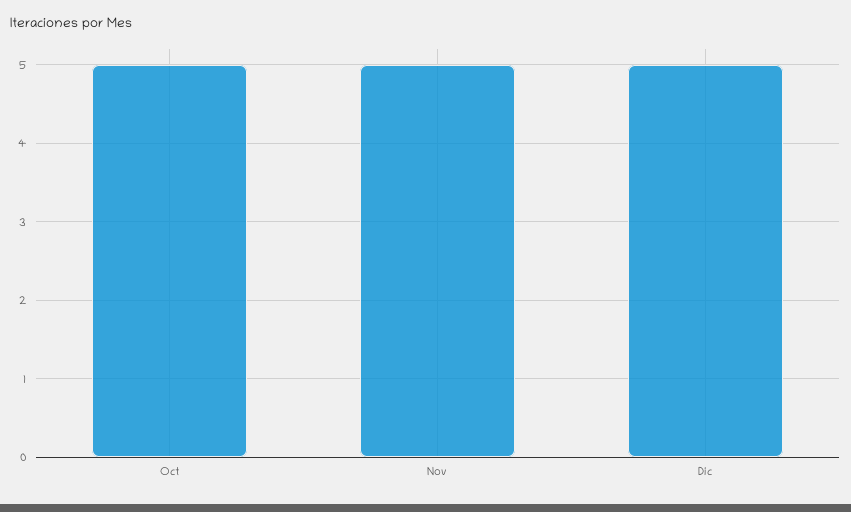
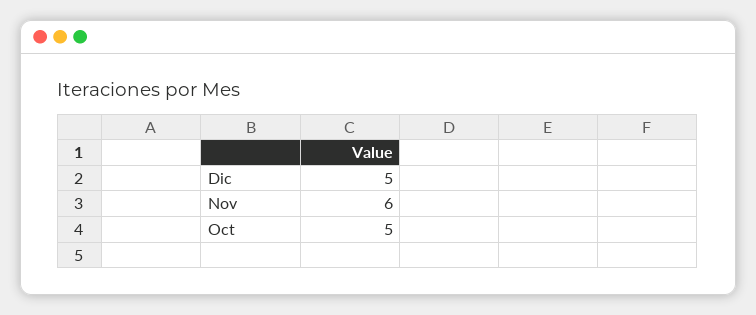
  {
    "Oct": 5,
-   "Nov": 5,
+   "Nov": 6,
    "Dic": 5
  }

